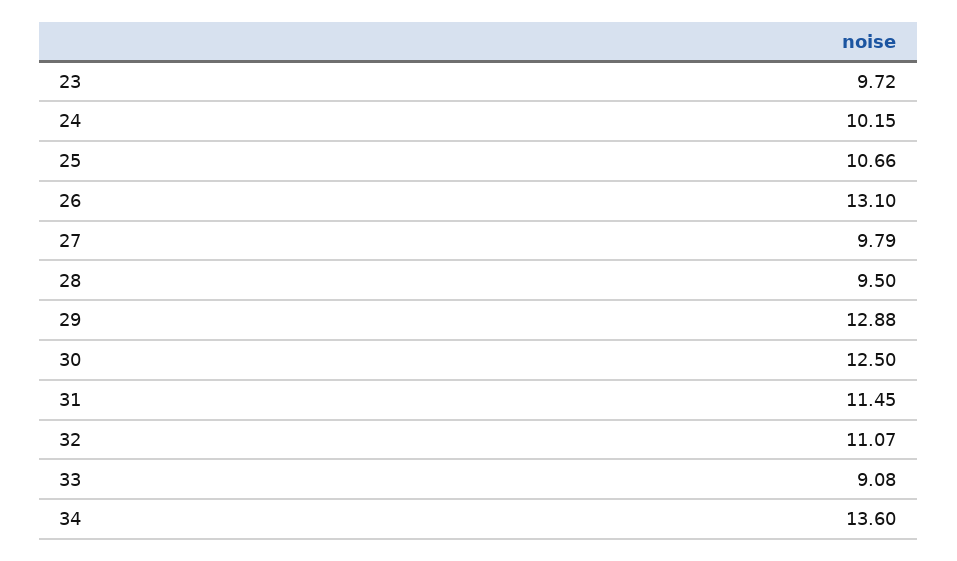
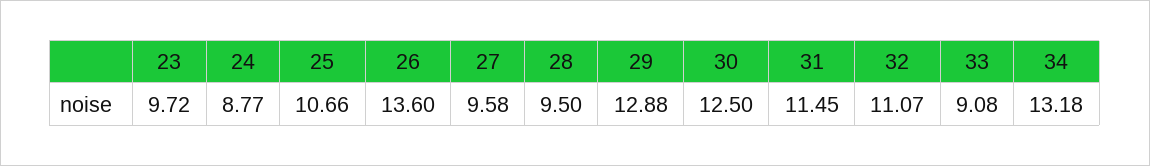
  {
    "23": 9.72,
-   "24": 10.15,
+   "24": 8.77,
    "25": 10.66,
-   "26": 13.1,
+   "26": 13.6,
-   "27": 9.79,
+   "27": 9.58,
    "28": 9.5,
    "29": 12.88,
    "30": 12.5,
    "31": 11.45,
    "32": 11.07,
    "33": 9.08,
-   "34": 13.6
+   "34": 13.18
  }

